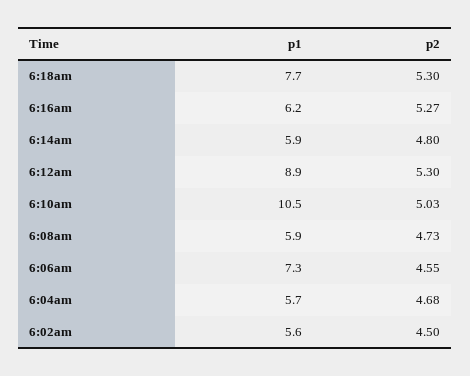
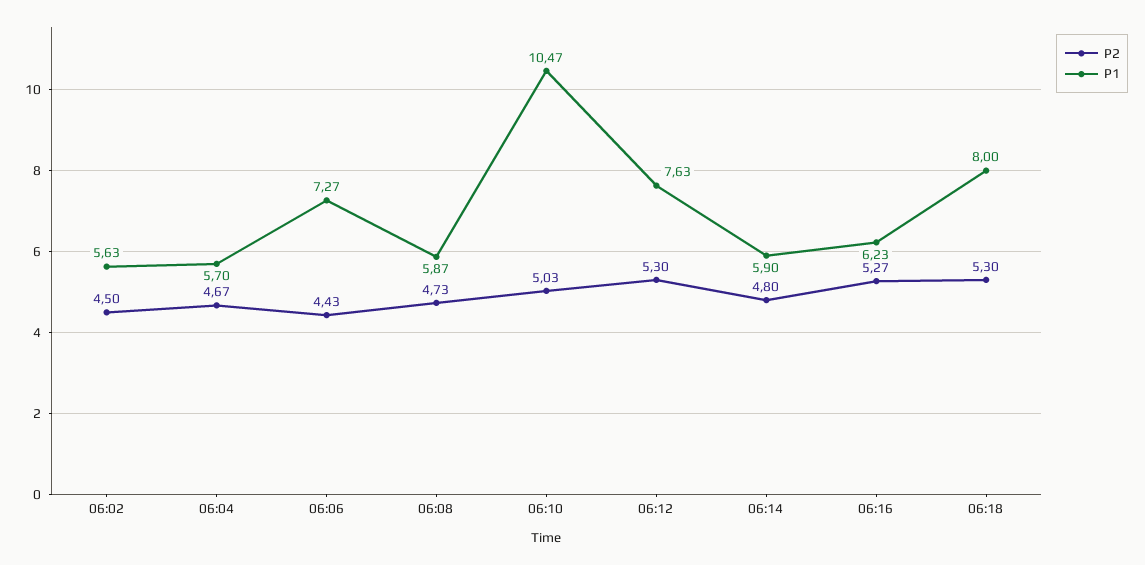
  {
    "p1": {
-     "6:18am": 7.7,
+     "6:18am": 8,
      "6:16am": 6.23,
      "6:14am": 5.9,
-     "6:12am": 8.9,
+     "6:12am": 7.63,
      "6:10am": 10.47,
      "6:08am": 5.87,
      "6:06am": 7.27,
      "6:04am": 5.7,
      "6:02am": 5.63
    },
    "p2": {
      "6:18am": 5.3,
      "6:16am": 5.27,
      "6:14am": 4.8,
      "6:12am": 5.3,
      "6:10am": 5.03,
      "6:08am": 4.73,
-     "6:06am": 4.55,
+     "6:06am": 4.43,
-     "6:04am": 4.68,
+     "6:04am": 4.67,
      "6:02am": 4.5
    }
  }

